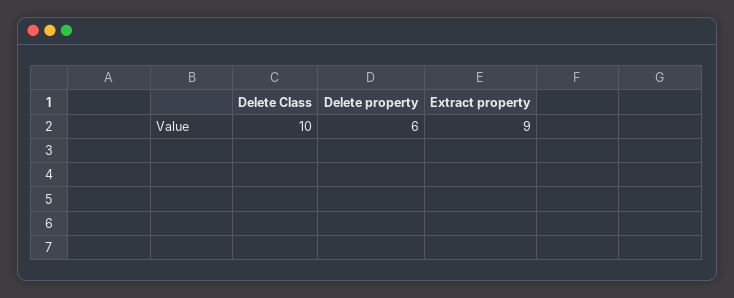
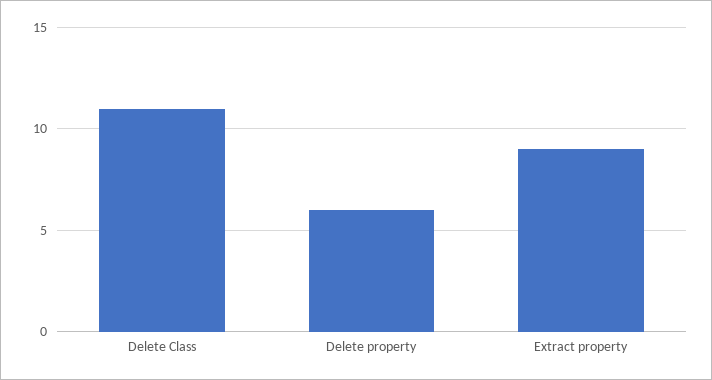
  {
-   "Delete Class": 10,
+   "Delete Class": 11,
    "Delete property": 6,
    "Extract property": 9
  }

